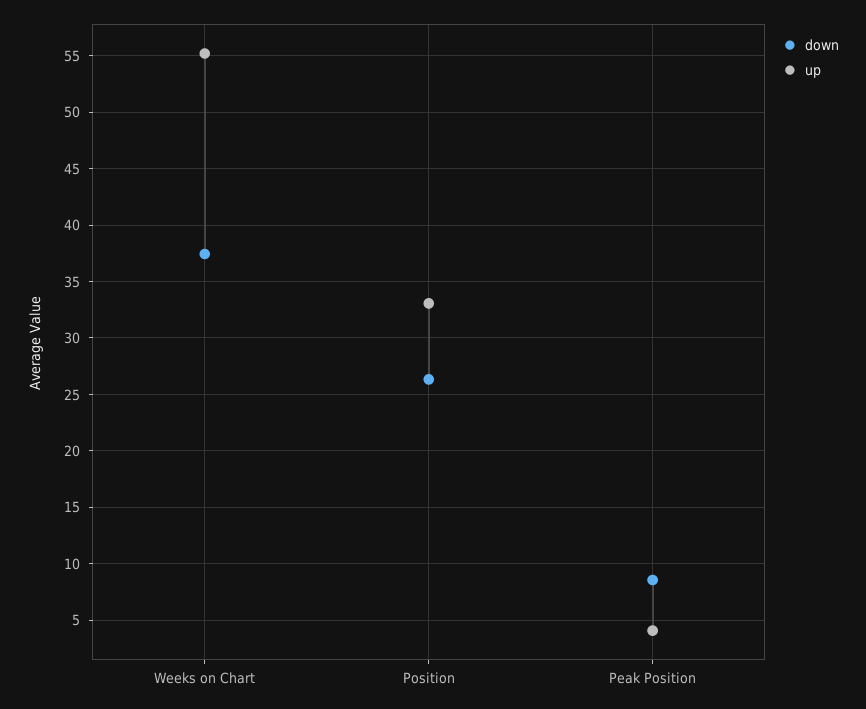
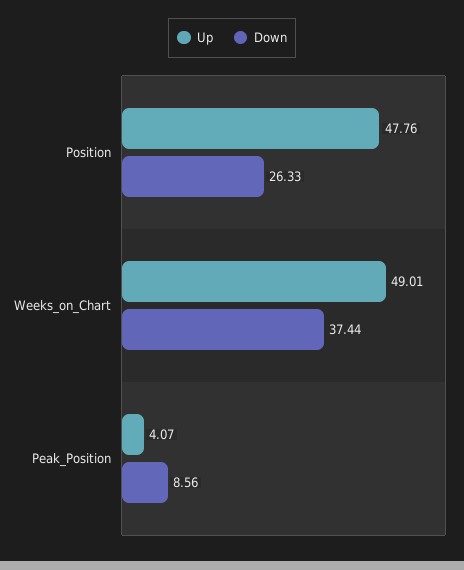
  {
    "down": {
      "Weeks on Chart": 37.44,
      "Position": 26.33,
      "Peak Position": 8.56
    },
    "up": {
-     "Weeks on Chart": 55,
+     "Weeks on Chart": 49.01,
-     "Position": 33,
+     "Position": 47.76,
      "Peak Position": 4.07
    }
  }

